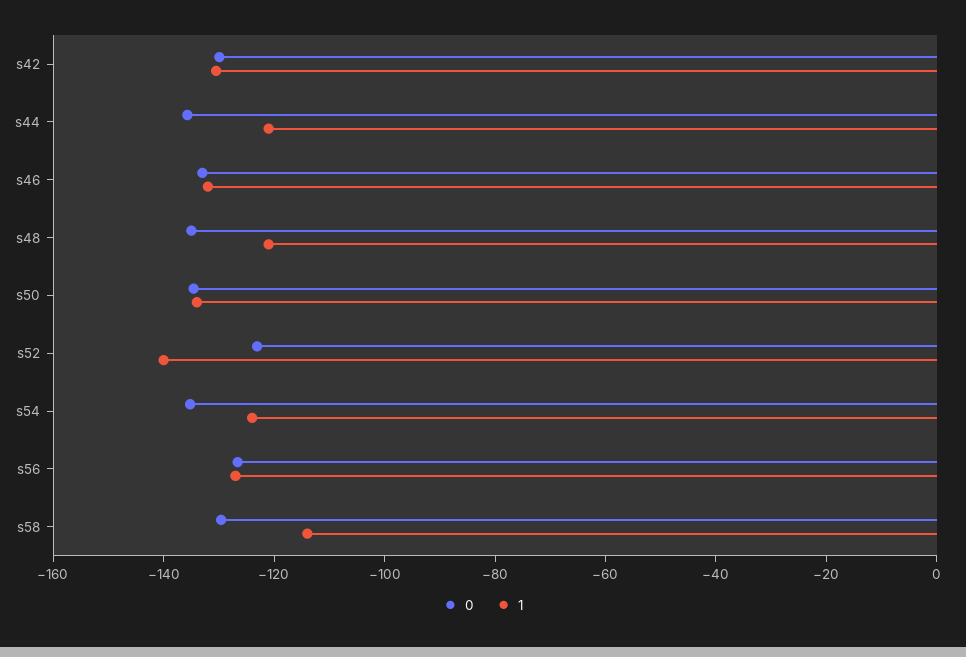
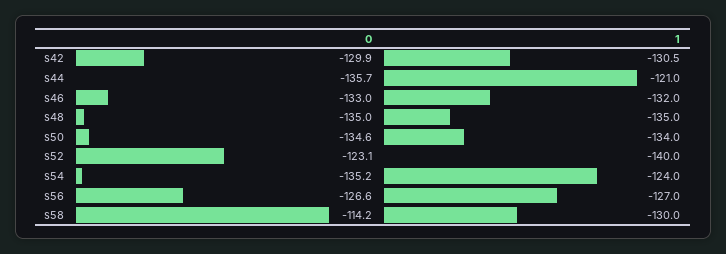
  {
    "0": {
      "s42": -129.9,
      "s44": -135.7,
      "s46": -133,
      "s48": -135,
      "s50": -134.6,
      "s52": -123.1,
      "s54": -135.2,
      "s56": -126.6,
-     "s58": -130
+     "s58": -114.2
    },
    "1": {
      "s42": -130.5,
      "s44": -121,
      "s46": -132,
-     "s48": -120,
+     "s48": -135,
      "s50": -134,
      "s52": -140,
      "s54": -124,
      "s56": -127,
-     "s58": -115
+     "s58": -130
    }
  }

